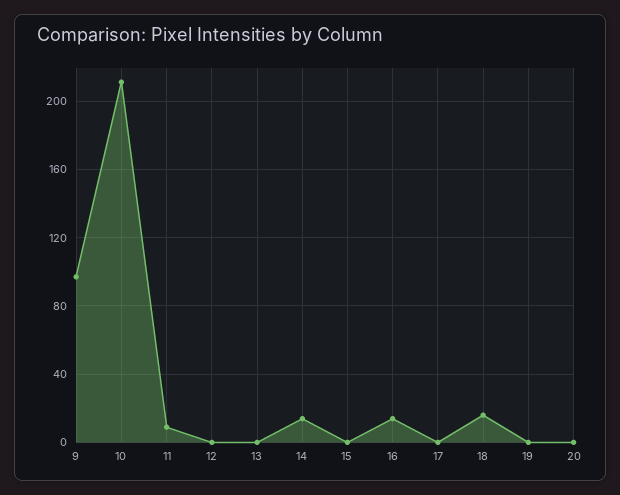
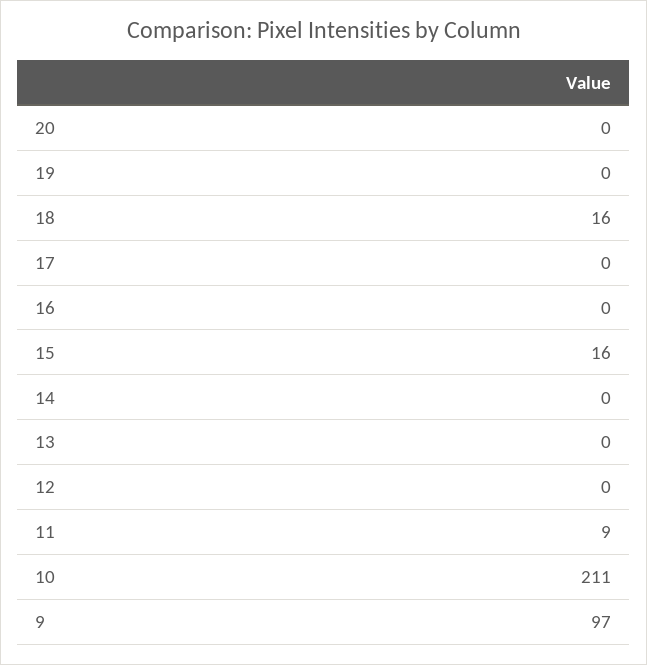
  {
    "9": 97,
    "10": 211,
    "11": 9,
    "12": 0,
    "13": 0,
-   "14": 15,
+   "14": 0,
-   "15": 0,
+   "15": 16,
-   "16": 15,
+   "16": 0,
    "17": 0,
    "18": 16,
    "19": 0,
    "20": 0
  }

